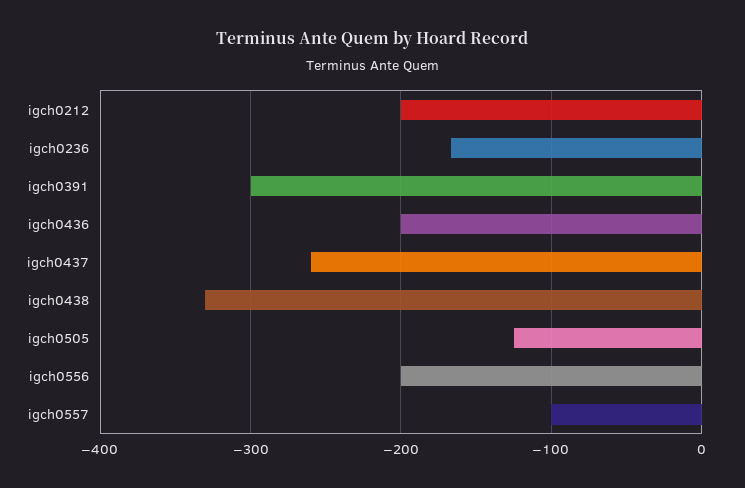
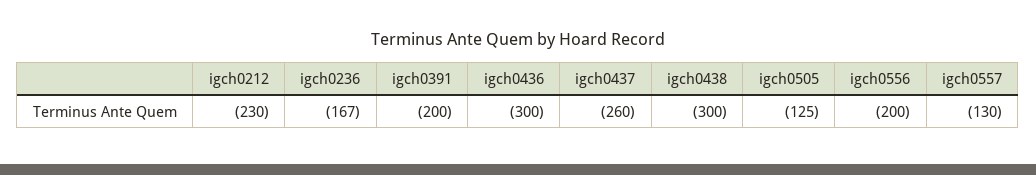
  {
-   "igch0212": -200,
+   "igch0212": -230,
    "igch0236": -167,
-   "igch0391": -300,
+   "igch0391": -200,
-   "igch0436": -200,
+   "igch0436": -300,
    "igch0437": -260,
-   "igch0438": -330,
+   "igch0438": -300,
    "igch0505": -125,
    "igch0556": -200,
-   "igch0557": -100
+   "igch0557": -130
  }

